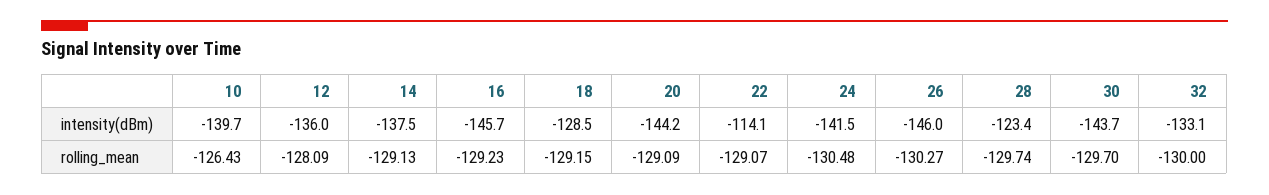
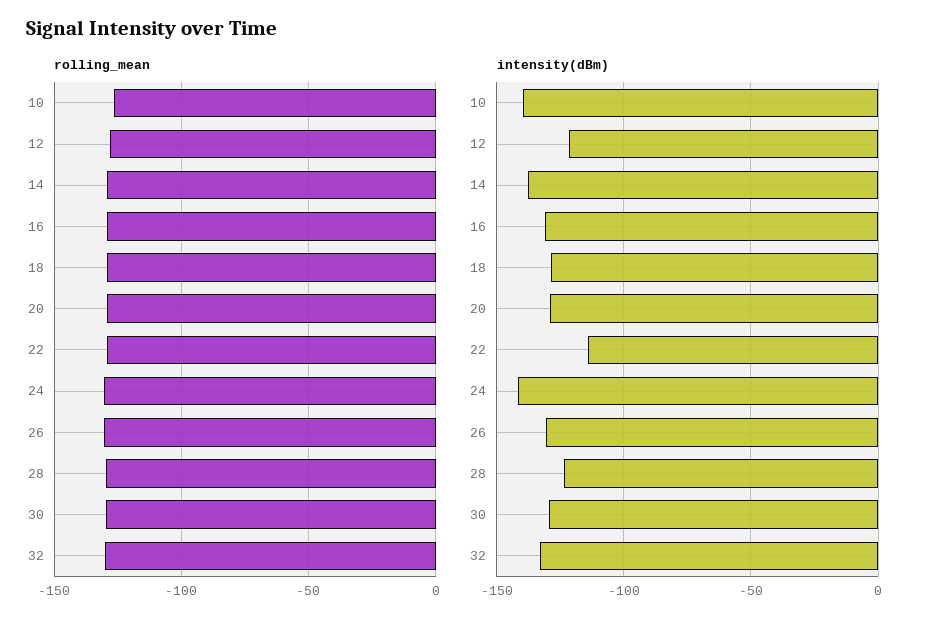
  {
    "intensity(dBm)": {
      "10": -139.7,
-     "12": -136,
+     "12": -120,
      "14": -137.5,
-     "16": -145.7,
+     "16": -130,
      "18": -128.5,
-     "20": -144.2,
+     "20": -130,
      "22": -114.1,
      "24": -141.5,
-     "26": -146,
+     "26": -130,
      "28": -123.4,
-     "30": -143.7,
+     "30": -130,
      "32": -133.1
    },
    "rolling_mean": {
      "10": -126.43,
      "12": -128.09,
      "14": -129.13,
      "16": -129.23,
      "18": -129.15,
      "20": -129.09,
      "22": -129.07,
      "24": -130.48,
      "26": -130.27,
      "28": -129.74,
      "30": -129.7,
      "32": -130
    }
  }

